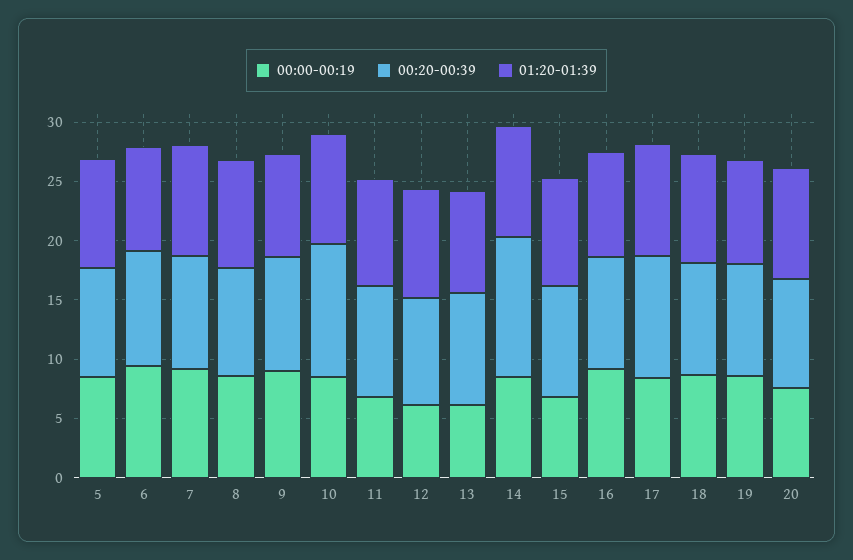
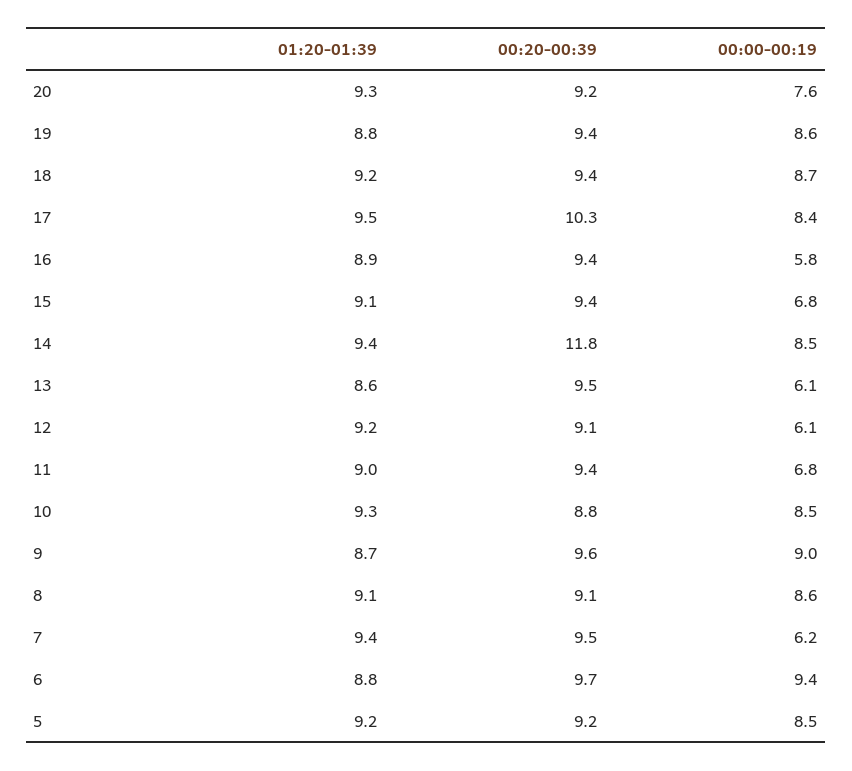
  {
    "00:00-00:19": {
      "5": 8.5,
      "6": 9.4,
-     "7": 9,
+     "7": 6.2,
      "8": 8.6,
      "9": 9,
      "10": 8.5,
      "11": 6.8,
      "12": 6.1,
      "13": 6.1,
      "14": 8.5,
      "15": 6.8,
-     "16": 9,
+     "16": 5.8,
      "17": 8.4,
      "18": 8.7,
      "19": 8.6,
      "20": 7.6
    },
    "00:20-00:39": {
      "5": 9.2,
      "6": 9.7,
      "7": 9.5,
      "8": 9.1,
      "9": 9.6,
-     "10": 11,
+     "10": 8.8,
      "11": 9.4,
      "12": 9.1,
      "13": 9.5,
      "14": 11.8,
      "15": 9.4,
      "16": 9.4,
      "17": 10.3,
      "18": 9.4,
      "19": 9.4,
      "20": 9.2
    },
    "01:20-01:39": {
      "5": 9.2,
      "6": 8.8,
      "7": 9.4,
      "8": 9.1,
      "9": 8.7,
      "10": 9.3,
      "11": 9,
      "12": 9.2,
      "13": 8.6,
      "14": 9.4,
      "15": 9.1,
      "16": 8.9,
      "17": 9.5,
      "18": 9.2,
      "19": 8.8,
      "20": 9.3
    }
  }

